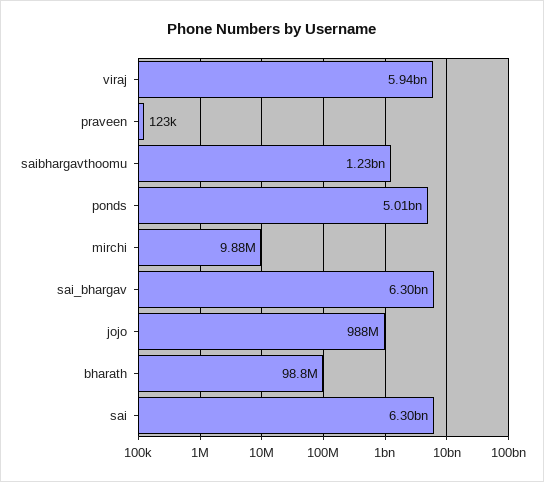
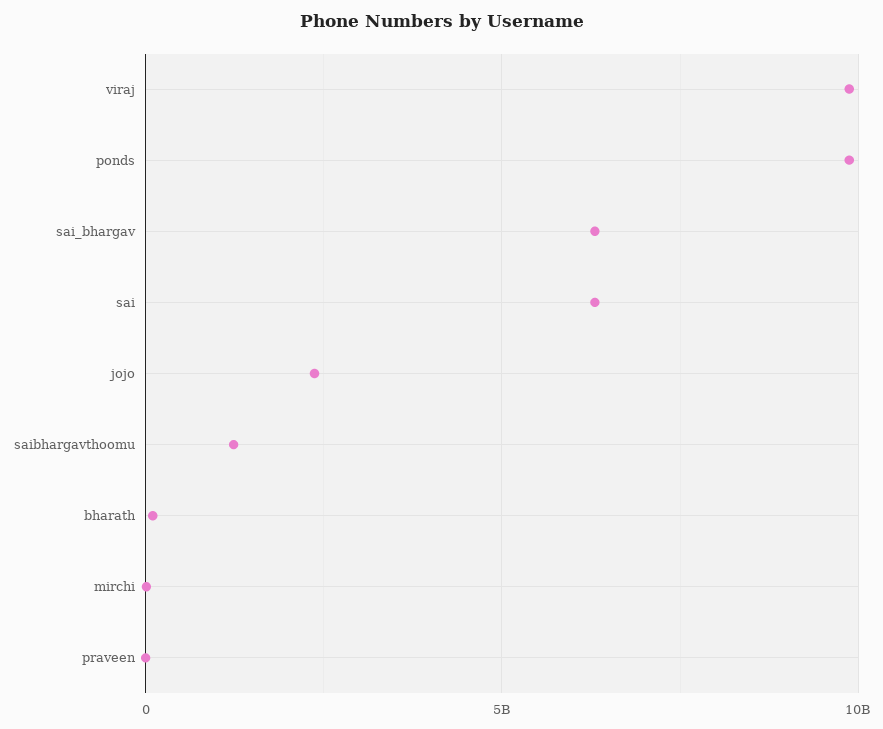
  {
-   "viraj": 5940000000,
+   "viraj": 10000000000,
    "praveen": 123000,
    "saibhargavthoomu": 1230000000,
-   "ponds": 5010000000,
+   "ponds": 10000000000,
    "mirchi": 9880000,
    "sai_bhargav": 6300000000,
-   "jojo": 988000000,
+   "jojo": 2500000000,
    "bharath": 98800000,
    "sai": 6300000000
  }

